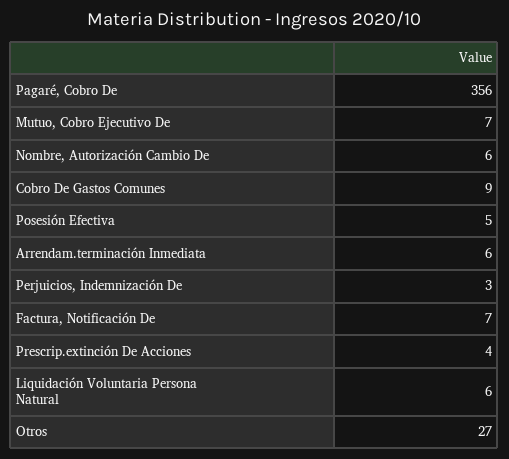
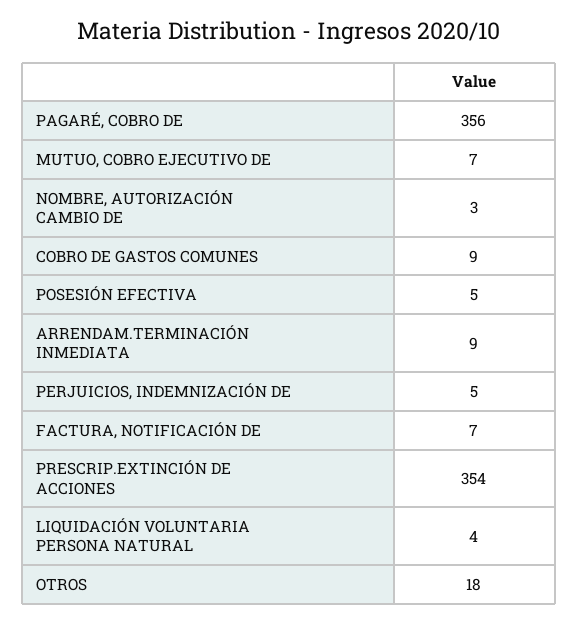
  {
    "Pagaré, Cobro De": 356,
    "Mutuo, Cobro Ejecutivo De": 7,
-   "Nombre, Autorización Cambio De": 6,
+   "Nombre, Autorización Cambio De": 3,
    "Cobro De Gastos Comunes": 9,
    "Posesión Efectiva": 5,
-   "Arrendam.terminación Inmediata": 6,
+   "Arrendam.terminación Inmediata": 9,
-   "Perjuicios, Indemnización De": 3,
+   "Perjuicios, Indemnización De": 5,
    "Factura, Notificación De": 7,
-   "Prescrip.extinción De Acciones": 4,
+   "Prescrip.extinción De Acciones": 354,
-   "Liquidación Voluntaria Persona Natural": 6,
+   "Liquidación Voluntaria Persona Natural": 4,
-   "Otros": 27
+   "Otros": 18
  }

